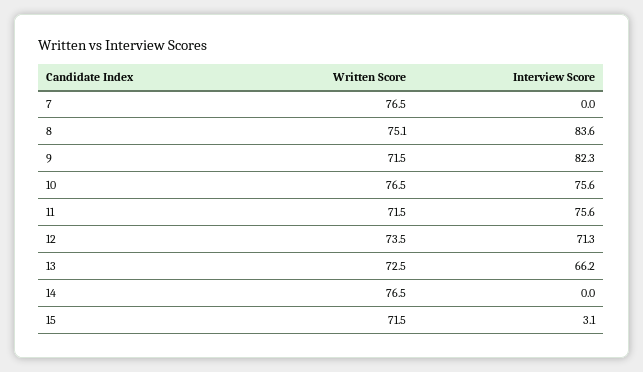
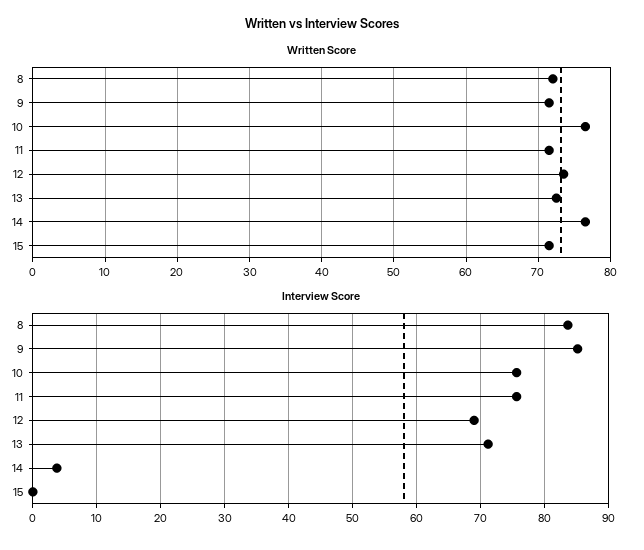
  {
    "Written Score": {
-     "7": 76.5,
-     "8": 75.1,
+     "8": 72,
      "9": 71.5,
      "10": 76.5,
      "11": 71.5,
      "12": 73.5,
      "13": 72.5,
      "14": 76.5,
      "15": 71.5
    },
    "Interview Score": {
-     "7": 0,
      "8": 83.6,
-     "9": 82.3,
+     "9": 85,
      "10": 75.6,
      "11": 75.6,
-     "12": 71.3,
+     "12": 69,
-     "13": 66.2,
+     "13": 71,
-     "14": 0,
+     "14": 4,
-     "15": 3.1
+     "15": 0
    }
  }

